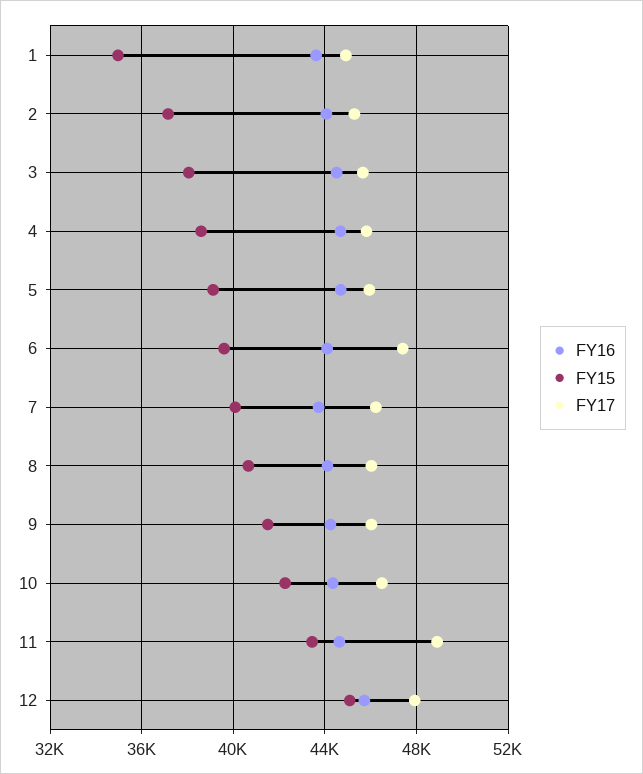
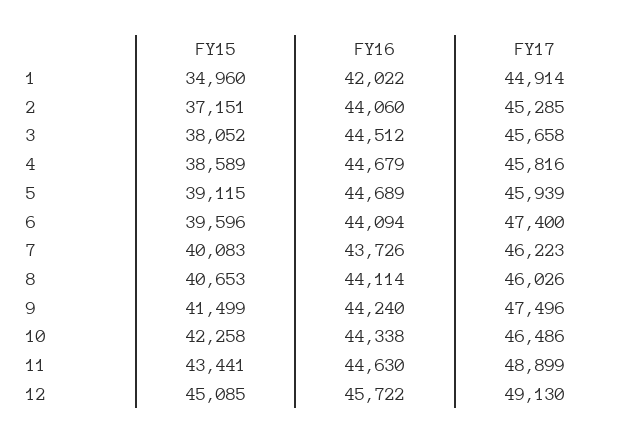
  {
    "FY16": {
-     "1": 43500,
+     "1": 42022,
      "2": 44060,
      "3": 44512,
      "4": 44679,
      "5": 44689,
      "6": 44094,
      "7": 43726,
      "8": 44114,
      "9": 44240,
      "10": 44338,
      "11": 44630,
      "12": 45722
    },
    "FY15": {
      "1": 34960,
      "2": 37151,
      "3": 38052,
      "4": 38589,
      "5": 39115,
      "6": 39596,
      "7": 40083,
      "8": 40653,
      "9": 41499,
      "10": 42258,
      "11": 43441,
      "12": 45085
    },
    "FY17": {
      "1": 44914,
      "2": 45285,
      "3": 45658,
      "4": 45816,
      "5": 45939,
      "6": 47400,
      "7": 46223,
      "8": 46026,
-     "9": 46000,
+     "9": 47496,
      "10": 46486,
      "11": 48899,
-     "12": 48000
+     "12": 49130
    }
  }

